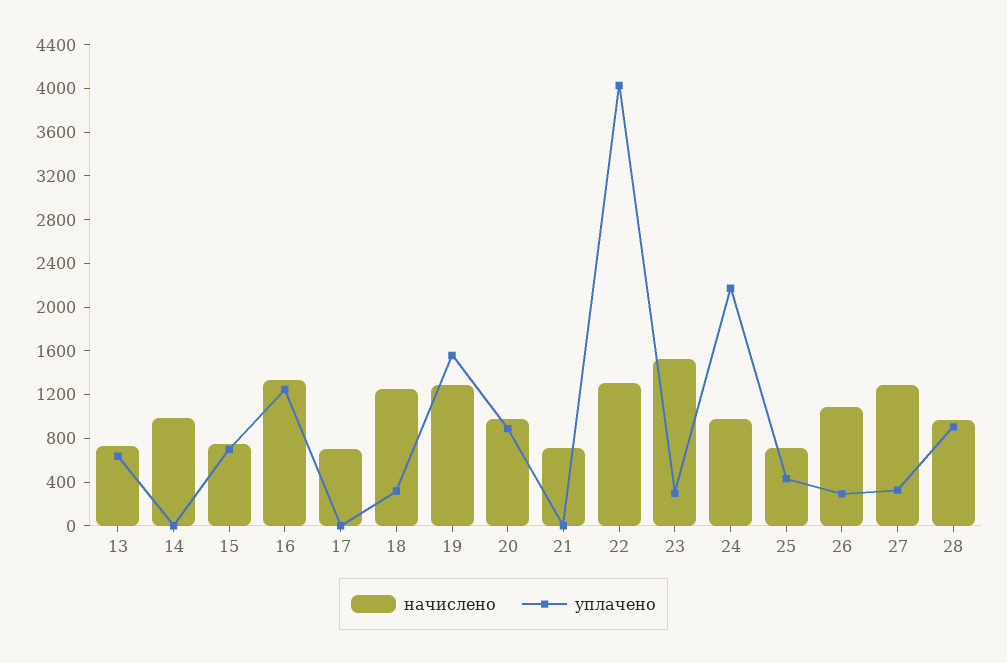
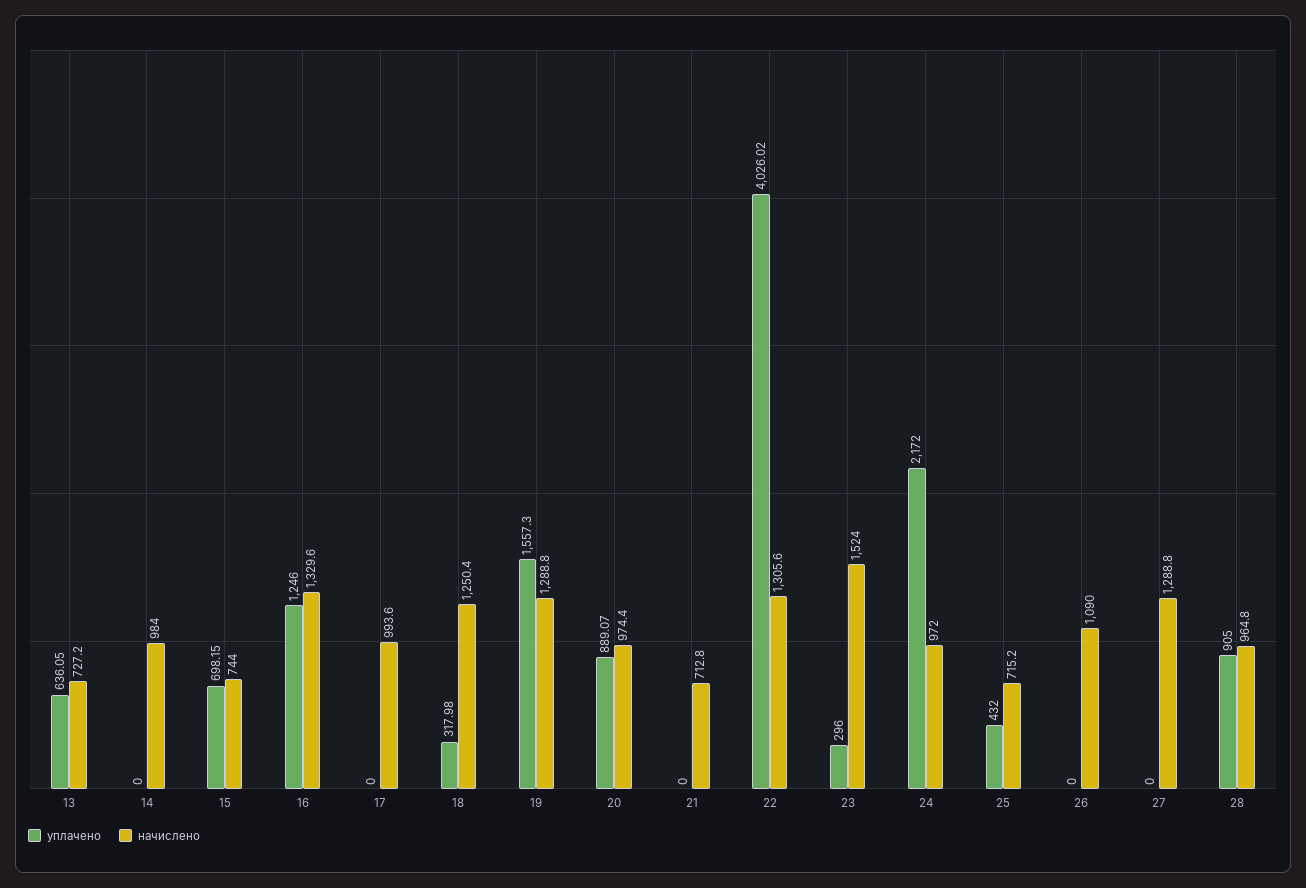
  {
    "начислено": {
      "13": 727.2,
      "14": 984,
      "15": 744,
      "16": 1329.6,
-     "17": 700,
+     "17": 993.6,
      "18": 1250.4,
      "19": 1288.8,
      "20": 974.4,
      "21": 712.8,
      "22": 1305.6,
      "23": 1524,
      "24": 972,
      "25": 715.2,
      "26": 1090,
      "27": 1288.8,
      "28": 964.8
    },
    "уплачено": {
      "13": 636.05,
      "14": 0,
      "15": 698.15,
      "16": 1246,
      "17": 0,
      "18": 317.98,
      "19": 1557.3,
      "20": 889.07,
      "21": 0,
      "22": 4026.02,
      "23": 296,
      "24": 2172,
      "25": 432,
-     "26": 300,
+     "26": 0,
-     "27": 300,
+     "27": 0,
      "28": 905
    }
  }

